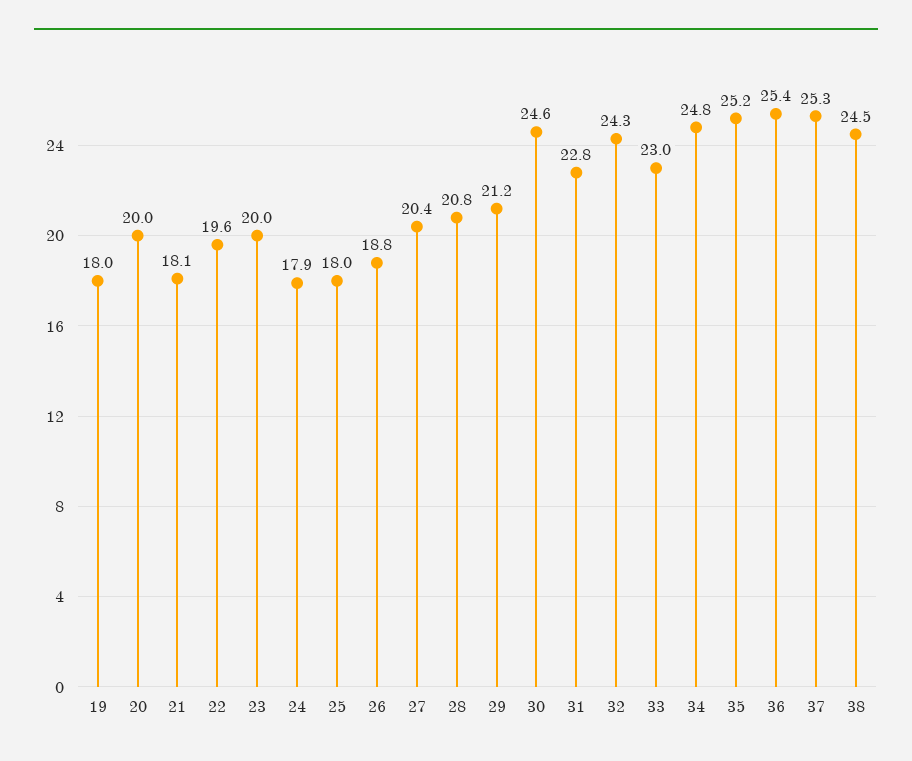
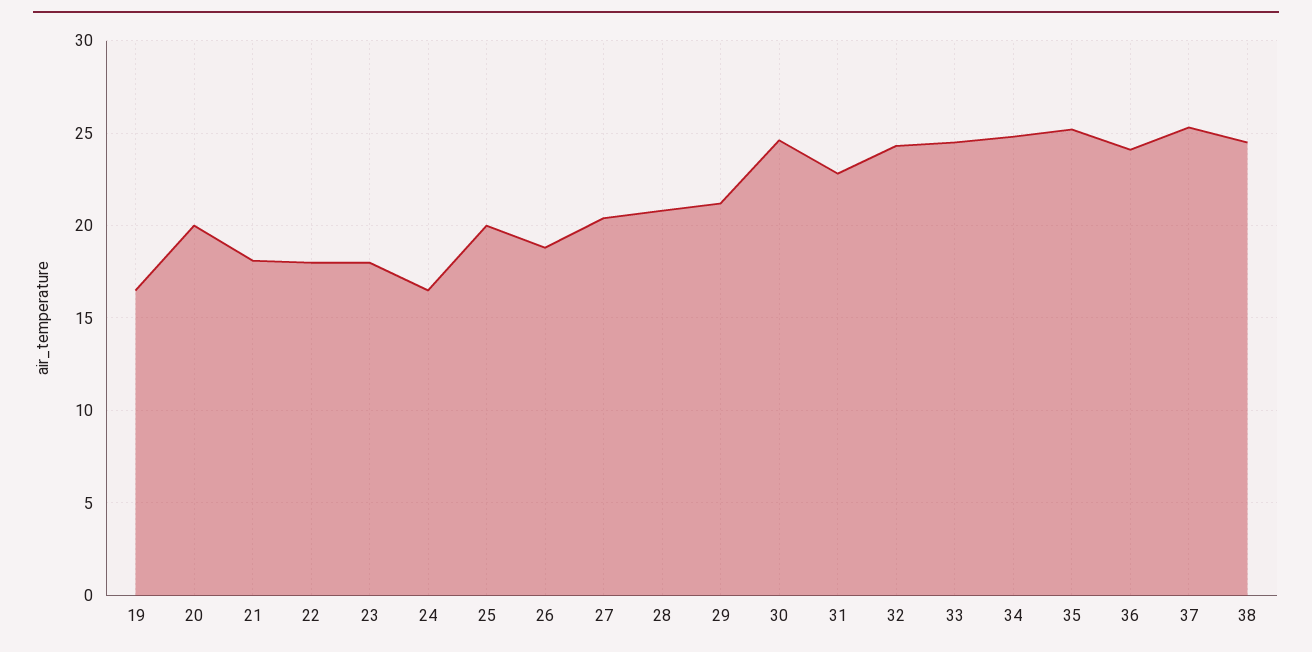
  {
-   "19": 18,
+   "19": 16.5,
    "20": 20,
    "21": 18.1,
-   "22": 19.6,
+   "22": 18,
-   "23": 20,
+   "23": 18,
-   "24": 17.9,
+   "24": 16.5,
-   "25": 18,
+   "25": 20,
    "26": 18.8,
    "27": 20.4,
    "28": 20.8,
    "29": 21.2,
    "30": 24.6,
    "31": 22.8,
    "32": 24.3,
-   "33": 23,
+   "33": 24.5,
    "34": 24.8,
    "35": 25.2,
-   "36": 25.4,
+   "36": 24,
    "37": 25.3,
    "38": 24.5
  }

